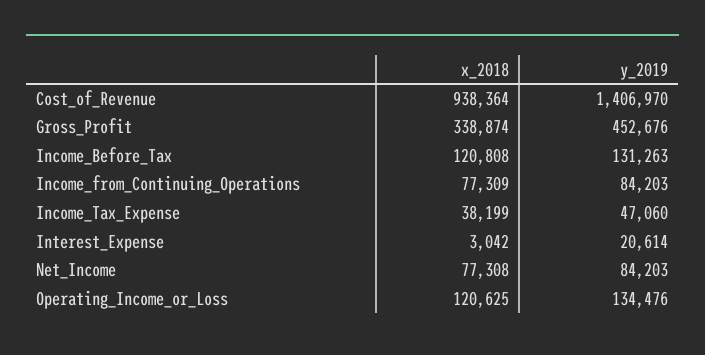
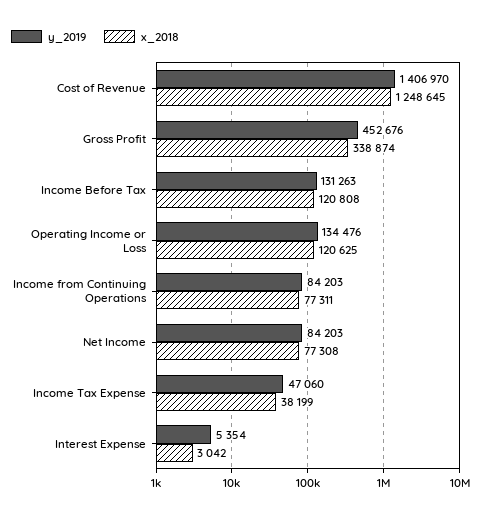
  {
    "x_2018": {
-     "Cost_of_Revenue": 938364,
+     "Cost_of_Revenue": 1248645,
      "Gross_Profit": 338874,
      "Income_Before_Tax": 120808,
-     "Income_from_Continuing_Operations": 77309,
+     "Income_from_Continuing_Operations": 77311,
      "Income_Tax_Expense": 38199,
      "Interest_Expense": 3042,
      "Net_Income": 77308,
      "Operating_Income_or_Loss": 120625
    },
    "y_2019": {
      "Cost_of_Revenue": 1406970,
      "Gross_Profit": 452676,
      "Income_Before_Tax": 131263,
      "Income_from_Continuing_Operations": 84203,
      "Income_Tax_Expense": 47060,
-     "Interest_Expense": 20614,
+     "Interest_Expense": 5354,
      "Net_Income": 84203,
      "Operating_Income_or_Loss": 134476
    }
  }

